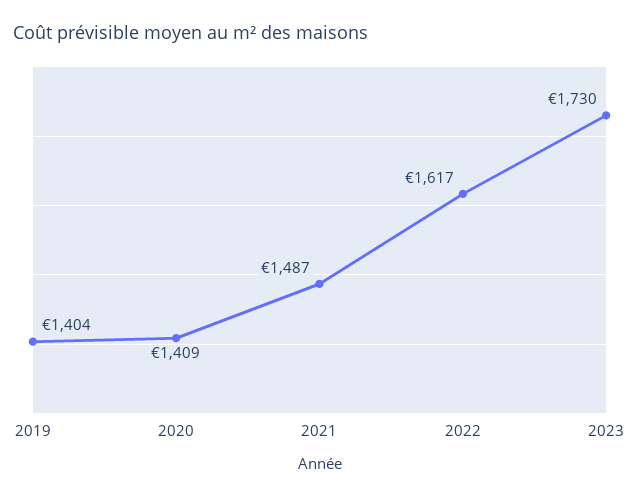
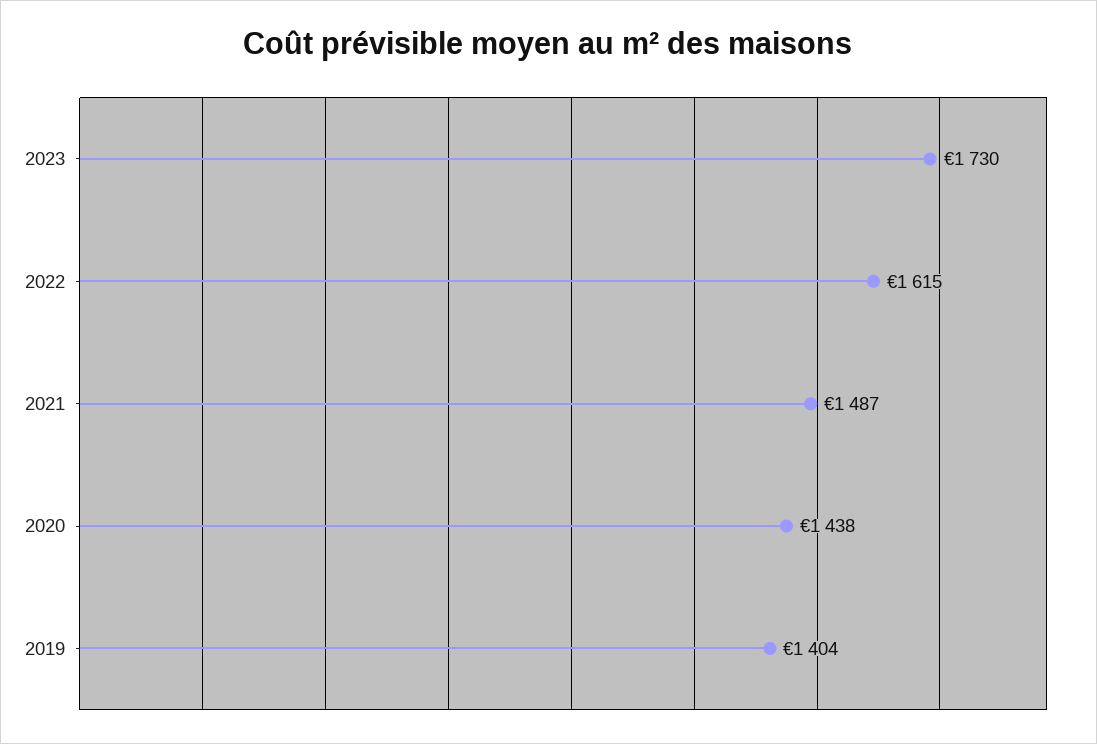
  {
    "2019": 1404,
-   "2020": 1409,
+   "2020": 1438,
    "2021": 1487,
-   "2022": 1617,
+   "2022": 1615,
    "2023": 1730
  }

